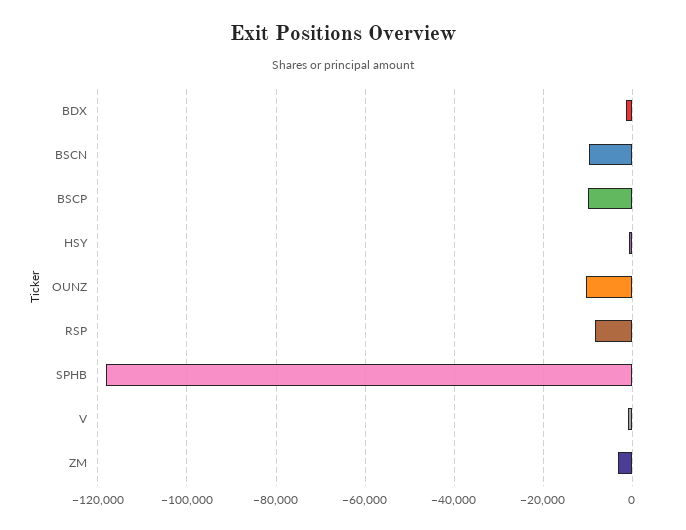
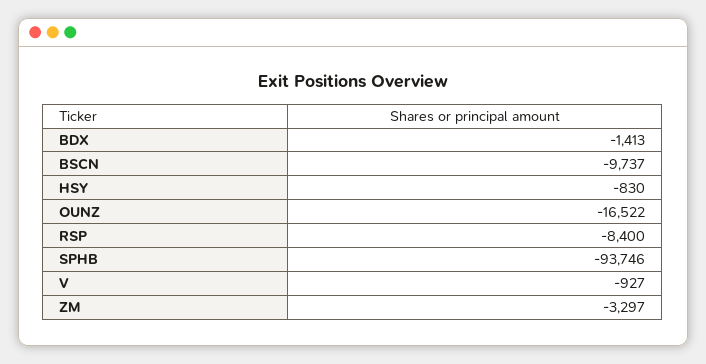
  {
    "BDX": -1413,
    "BSCN": -9737,
-   "BSCP": -10000,
    "HSY": -830,
-   "OUNZ": -10000,
+   "OUNZ": -16522,
    "RSP": -8400,
-   "SPHB": -118000,
+   "SPHB": -93746,
    "V": -927,
    "ZM": -3297
  }

